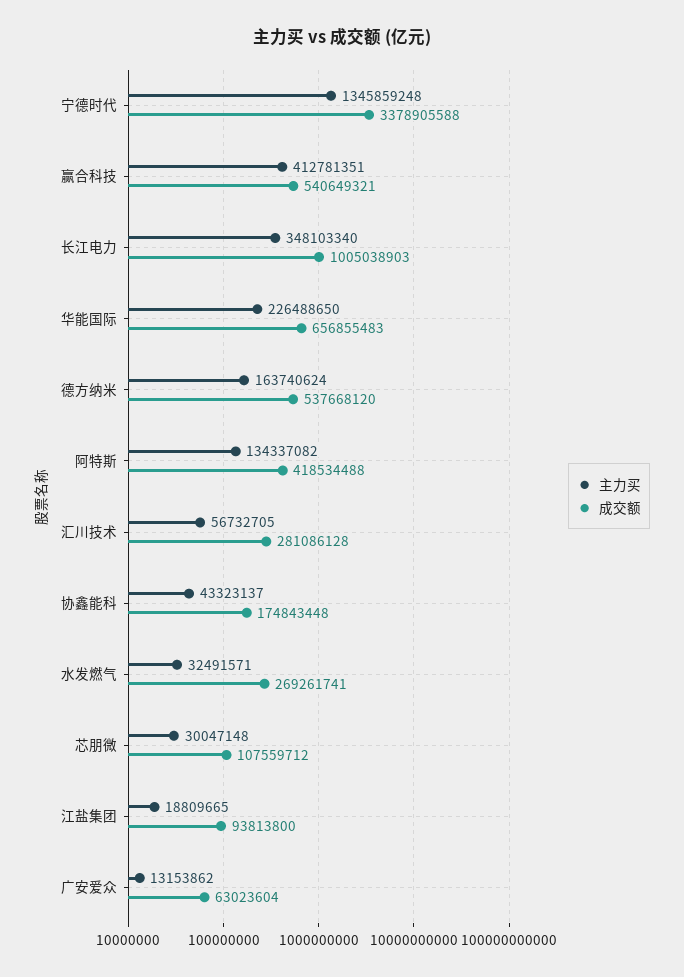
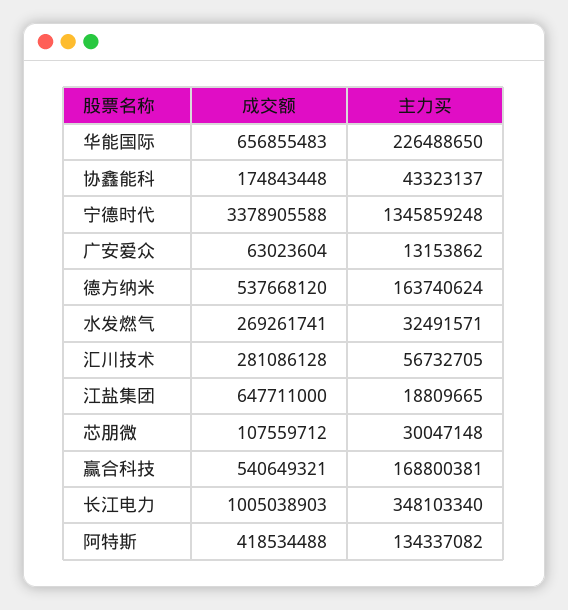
  {
    "主力买": {
      "宁德时代": 1345859248,
-     "赢合科技": 412781351,
+     "赢合科技": 168800381,
      "长江电力": 348103340,
      "华能国际": 226488650,
      "德方纳米": 163740624,
      "阿特斯": 134337082,
      "汇川技术": 56732705,
      "协鑫能科": 43323137,
      "水发燃气": 32491571,
      "芯朋微": 30047148,
      "江盐集团": 18809665,
      "广安爱众": 13153862
    },
    "成交额": {
      "宁德时代": 3378905588,
      "赢合科技": 540649321,
      "长江电力": 1005038903,
      "华能国际": 656855483,
      "德方纳米": 537668120,
      "阿特斯": 418534488,
      "汇川技术": 281086128,
      "协鑫能科": 174843448,
      "水发燃气": 269261741,
      "芯朋微": 107559712,
-     "江盐集团": 93813800,
+     "江盐集团": 647711000,
      "广安爱众": 63023604
    }
  }

